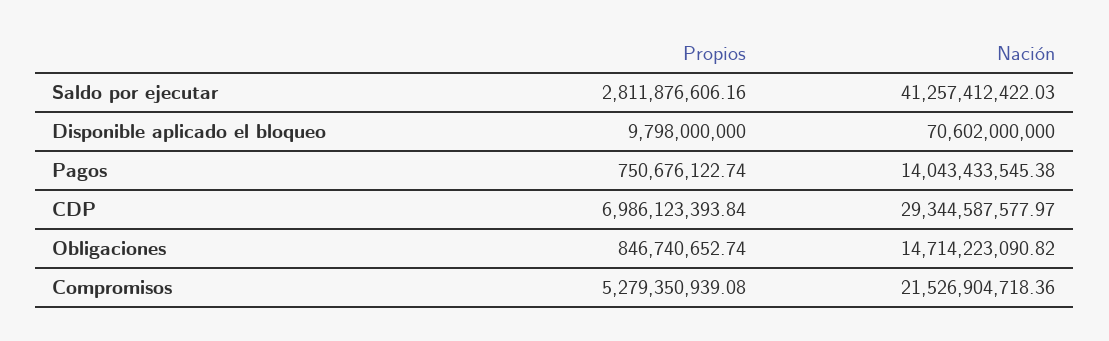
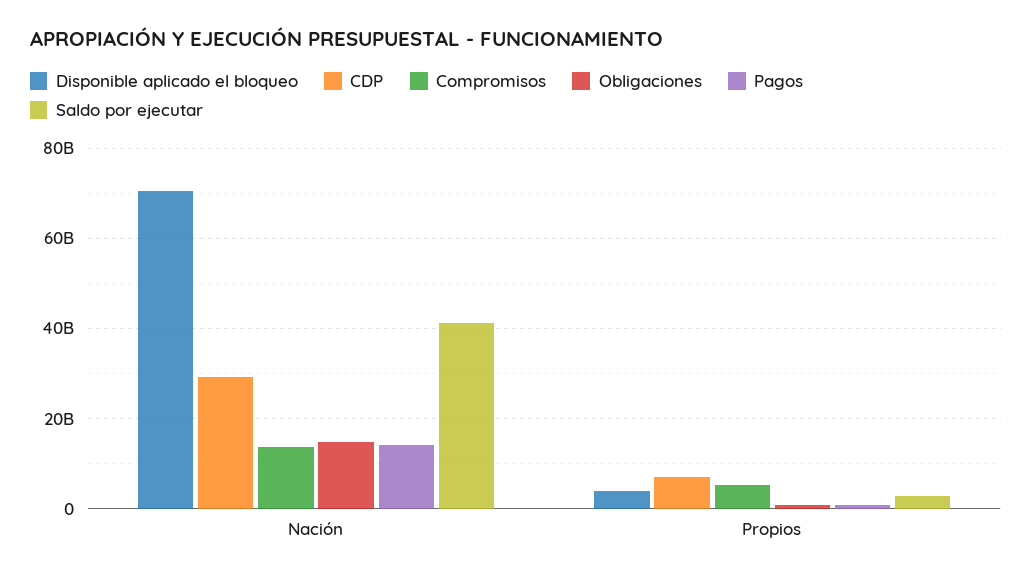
  {
    "Saldo por ejecutar": {
      "Propios": 2811876606.16,
      "Nación": 41257412422.03
    },
    "Disponible aplicado el bloqueo": {
-     "Propios": 9798000000,
+     "Propios": 4000000000,
      "Nación": 70602000000
    },
    "Pagos": {
      "Propios": 750676122.74,
      "Nación": 14043433545.38
    },
    "CDP": {
      "Propios": 6986123393.84,
      "Nación": 29344587577.97
    },
    "Obligaciones": {
      "Propios": 846740652.74,
      "Nación": 14714223090.82
    },
    "Compromisos": {
      "Propios": 5279350939.08,
-     "Nación": 21526904718.36
+     "Nación": 14000000000
    }
  }

